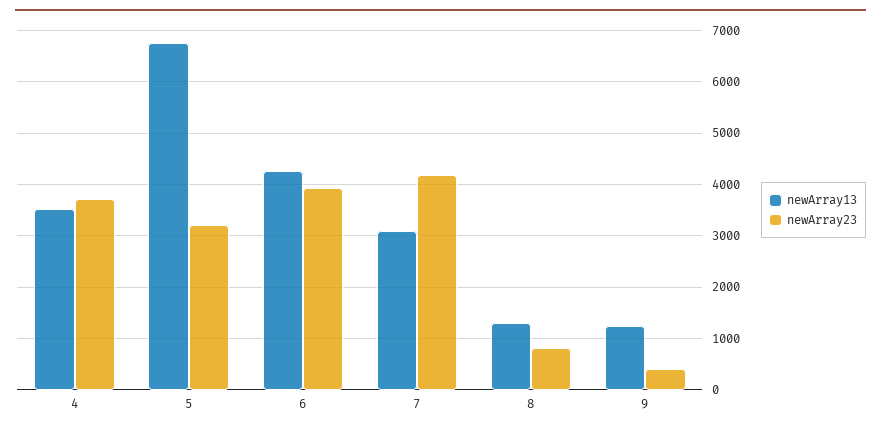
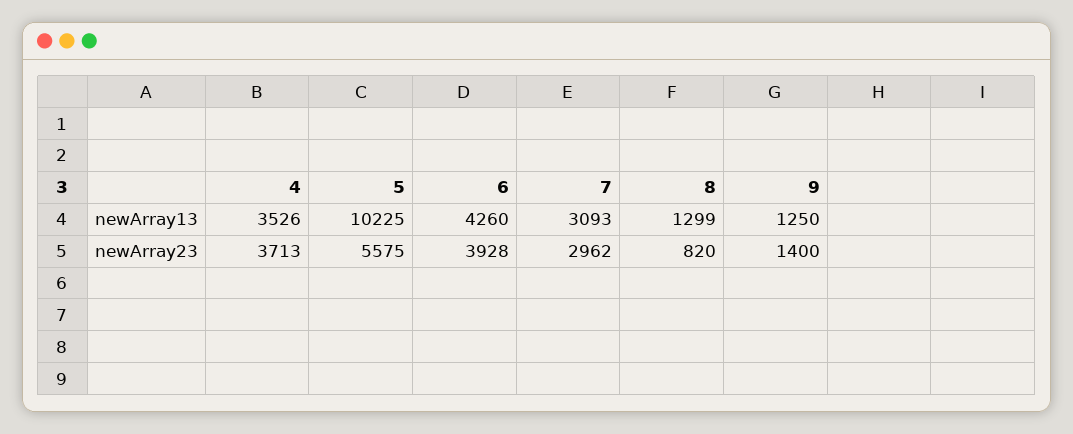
  {
    "newArray13": {
      "4": 3526,
-     "5": 6800,
+     "5": 10225,
      "6": 4260,
      "7": 3093,
      "8": 1299,
      "9": 1250
    },
    "newArray23": {
      "4": 3713,
-     "5": 3200,
+     "5": 5575,
      "6": 3928,
-     "7": 4200,
+     "7": 2962,
      "8": 820,
-     "9": 400
+     "9": 1400
    }
  }

